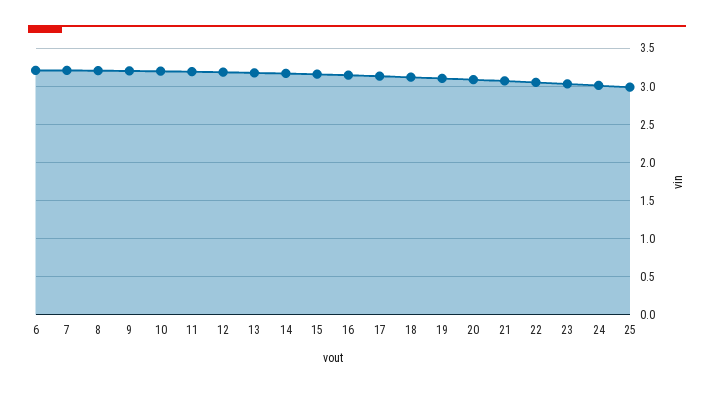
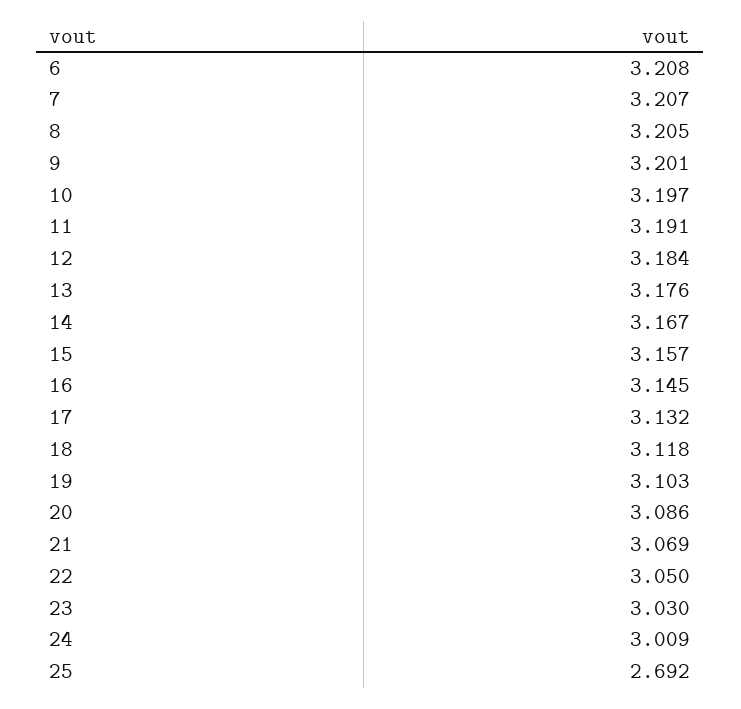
  {
    "6": 3.208,
    "7": 3.207,
    "8": 3.205,
    "9": 3.201,
    "10": 3.197,
    "11": 3.191,
    "12": 3.184,
    "13": 3.176,
    "14": 3.167,
    "15": 3.157,
    "16": 3.145,
    "17": 3.132,
    "18": 3.118,
    "19": 3.103,
    "20": 3.086,
    "21": 3.069,
    "22": 3.05,
    "23": 3.03,
    "24": 3.009,
-   "25": 3
+   "25": 2.692
  }

